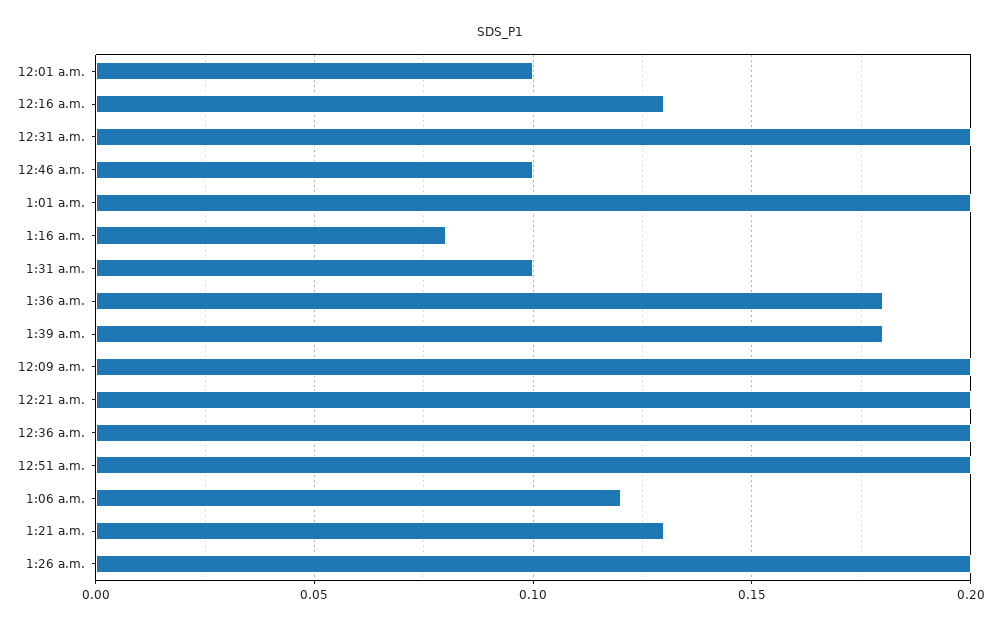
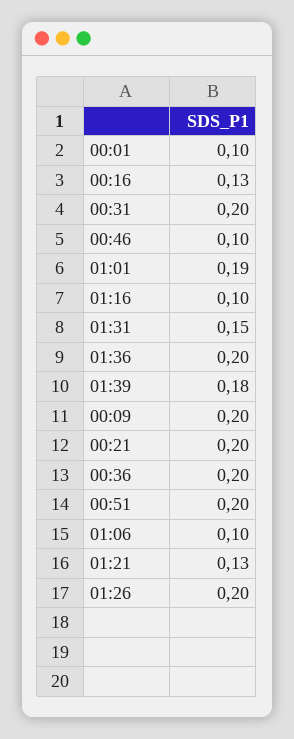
  {
    "12:01 a.m.": 0.1,
    "12:16 a.m.": 0.13,
    "12:31 a.m.": 0.2,
    "12:46 a.m.": 0.1,
-   "1:01 a.m.": 0.2,
+   "1:01 a.m.": 0.19,
-   "1:16 a.m.": 0.08,
+   "1:16 a.m.": 0.1,
-   "1:31 a.m.": 0.1,
+   "1:31 a.m.": 0.15,
-   "1:36 a.m.": 0.18,
+   "1:36 a.m.": 0.2,
    "1:39 a.m.": 0.18,
    "12:09 a.m.": 0.2,
    "12:21 a.m.": 0.2,
    "12:36 a.m.": 0.2,
    "12:51 a.m.": 0.2,
-   "1:06 a.m.": 0.12,
+   "1:06 a.m.": 0.1,
    "1:21 a.m.": 0.13,
    "1:26 a.m.": 0.2
  }

